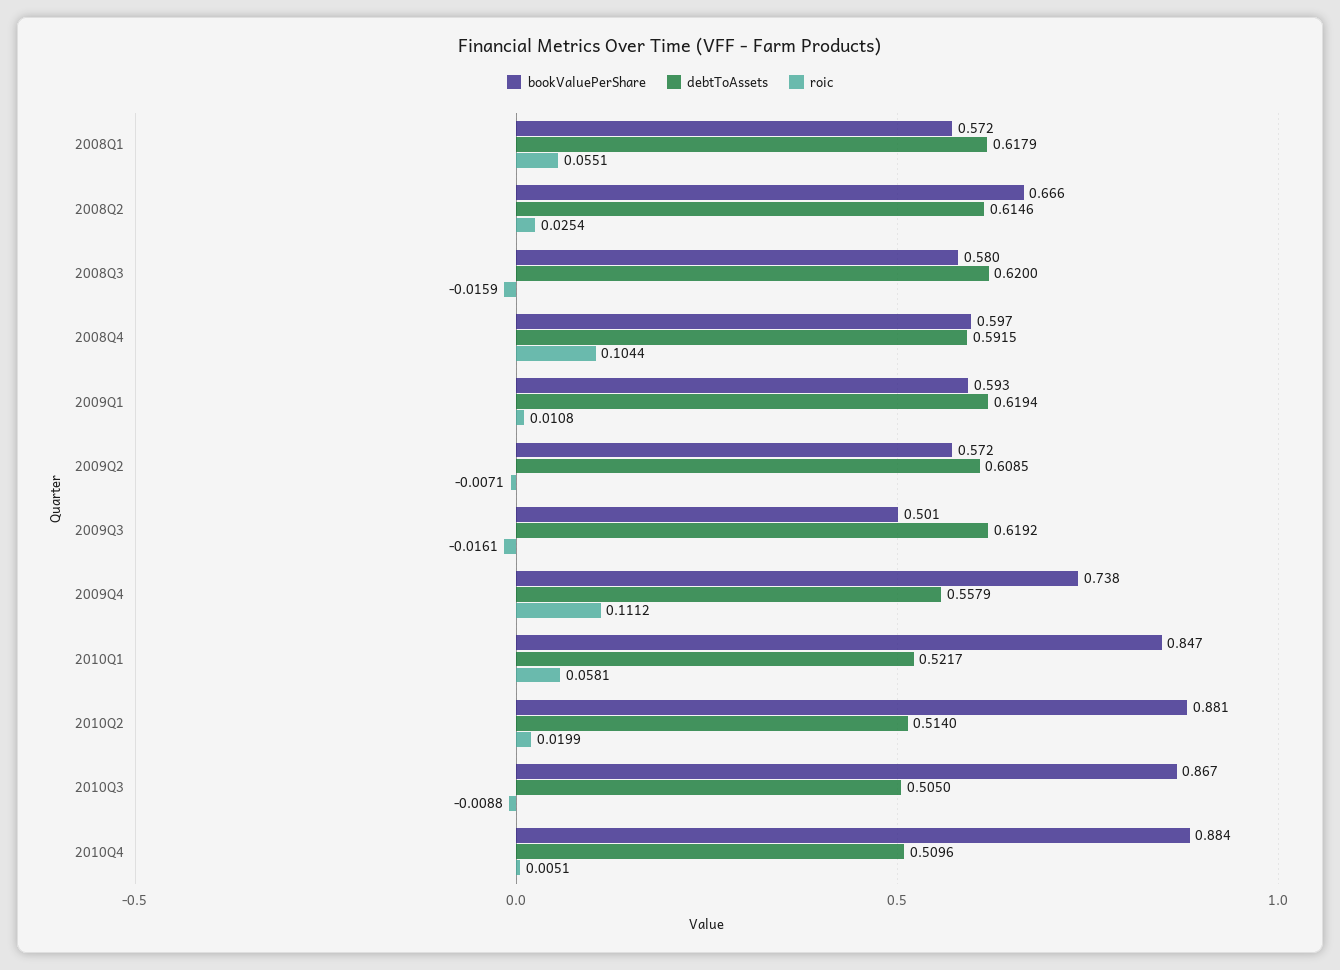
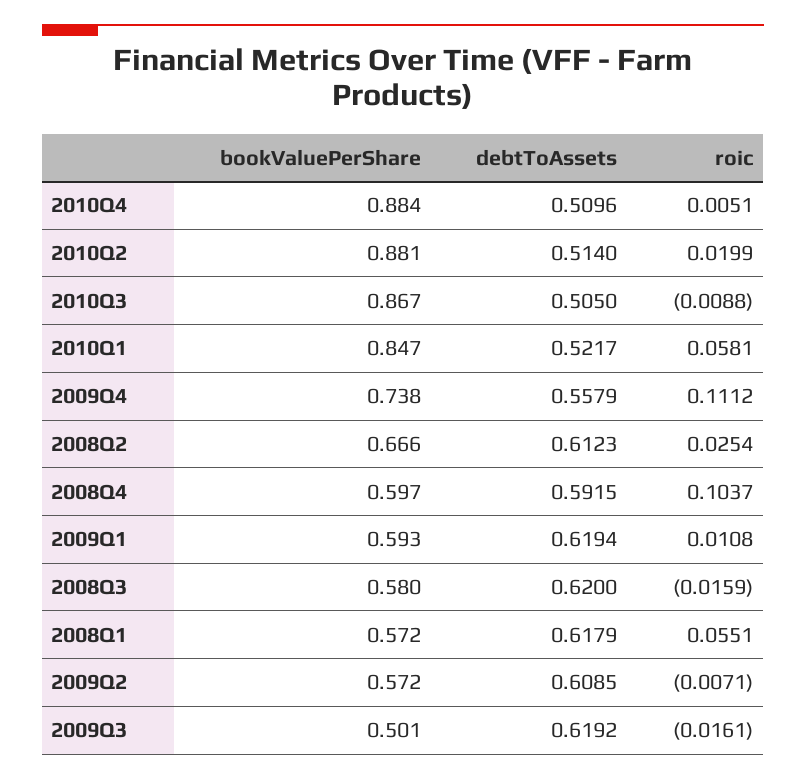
  {
    "bookValuePerShare": {
      "2008Q1": 0.572,
      "2008Q2": 0.666,
      "2008Q3": 0.58,
      "2008Q4": 0.597,
      "2009Q1": 0.593,
      "2009Q2": 0.572,
      "2009Q3": 0.501,
      "2009Q4": 0.738,
      "2010Q1": 0.847,
      "2010Q2": 0.881,
      "2010Q3": 0.867,
      "2010Q4": 0.884
    },
    "debtToAssets": {
      "2008Q1": 0.6179,
-     "2008Q2": 0.6146,
+     "2008Q2": 0.6123,
      "2008Q3": 0.62,
      "2008Q4": 0.5915,
      "2009Q1": 0.6194,
      "2009Q2": 0.6085,
      "2009Q3": 0.6192,
      "2009Q4": 0.5579,
      "2010Q1": 0.5217,
      "2010Q2": 0.514,
      "2010Q3": 0.505,
      "2010Q4": 0.5096
    },
    "roic": {
      "2008Q1": 0.0551,
      "2008Q2": 0.0254,
      "2008Q3": -0.0159,
-     "2008Q4": 0.1044,
+     "2008Q4": 0.1037,
      "2009Q1": 0.0108,
      "2009Q2": -0.0071,
      "2009Q3": -0.0161,
      "2009Q4": 0.1112,
      "2010Q1": 0.0581,
      "2010Q2": 0.0199,
      "2010Q3": -0.0088,
      "2010Q4": 0.0051
    }
  }

